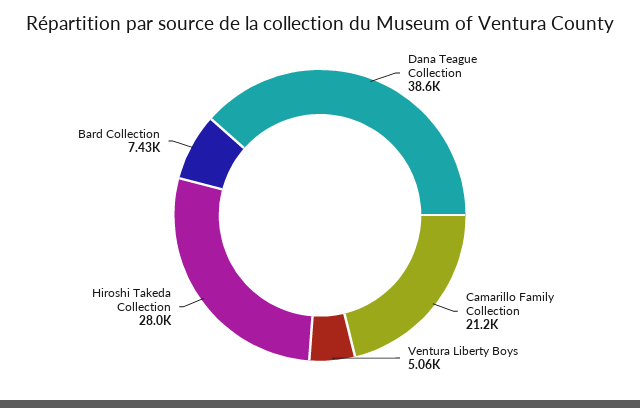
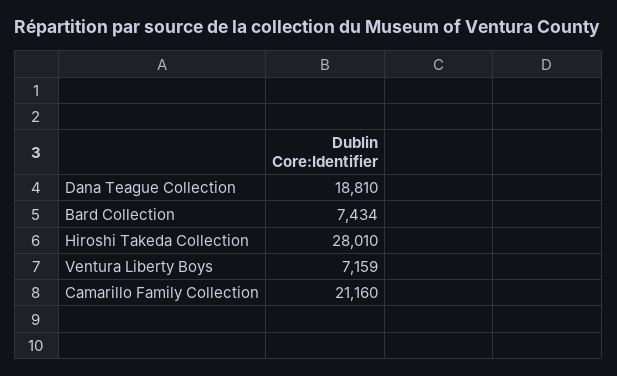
  {
-   "Dana Teague Collection": 38600,
+   "Dana Teague Collection": 18810,
    "Camarillo Family Collection": 21160,
-   "Ventura Liberty Boys": 5060,
+   "Ventura Liberty Boys": 7159,
    "Hiroshi Takeda Collection": 28010,
    "Bard Collection": 7434
  }

